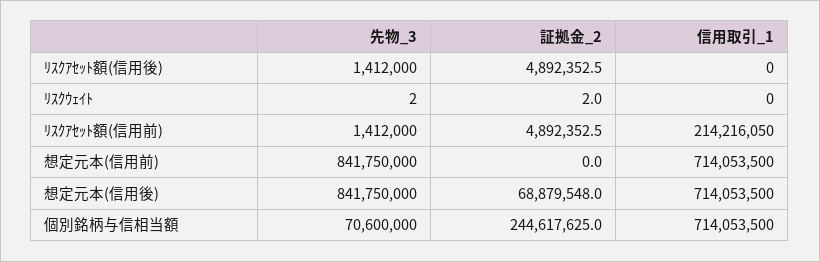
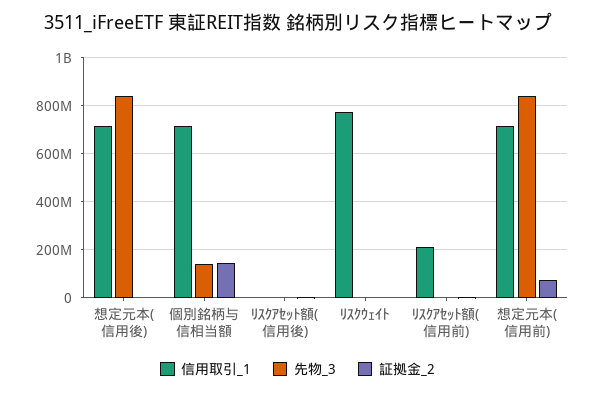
  {
    "先物_3": {
      "ﾘｽｸｱｾｯﾄ額(信用後)": 1412000,
      "ﾘｽｸｳｪｲﾄ": 2,
      "ﾘｽｸｱｾｯﾄ額(信用前)": 1412000,
      "想定元本(信用前)": 841750000,
      "想定元本(信用後)": 841750000,
-     "個別銘柄与信相当額": 70600000
+     "個別銘柄与信相当額": 150000000
    },
    "証拠金_2": {
      "ﾘｽｸｱｾｯﾄ額(信用後)": 4892352.5,
      "ﾘｽｸｳｪｲﾄ": 2,
      "ﾘｽｸｱｾｯﾄ額(信用前)": 4892352.5,
-     "想定元本(信用前)": 0,
+     "想定元本(信用前)": 75000000,
-     "想定元本(信用後)": 68879548,
+     "想定元本(信用後)": 0,
-     "個別銘柄与信相当額": 244617625
+     "個別銘柄与信相当額": 150000000
    },
    "信用取引_1": {
      "ﾘｽｸｱｾｯﾄ額(信用後)": 0,
-     "ﾘｽｸｳｪｲﾄ": 0,
+     "ﾘｽｸｳｪｲﾄ": 775000000,
      "ﾘｽｸｱｾｯﾄ額(信用前)": 214216050,
      "想定元本(信用前)": 714053500,
      "想定元本(信用後)": 714053500,
      "個別銘柄与信相当額": 714053500
    }
  }

